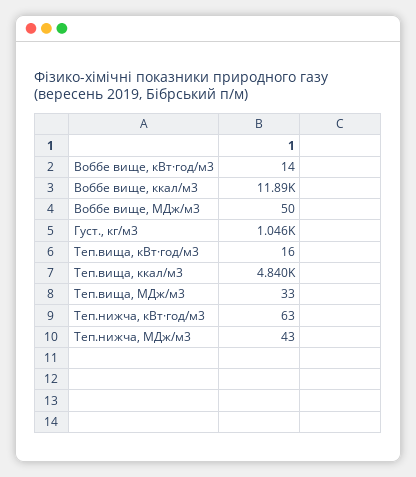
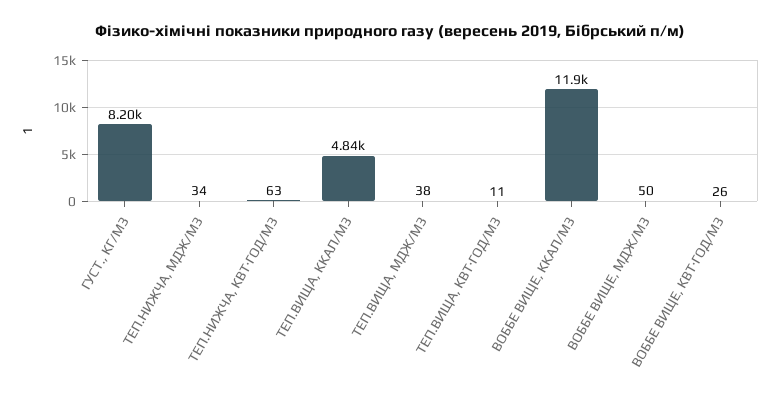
  {
-   "Воббе вище, кВт·год/м3": 14,
+   "Воббе вище, кВт·год/м3": 26,
    "Воббе вище, ккал/м3": 11890,
    "Воббе вище, МДж/м3": 50,
-   "Густ., кг/м3": 1046,
+   "Густ., кг/м3": 8200,
-   "Теп.вища, кВт·год/м3": 16,
+   "Теп.вища, кВт·год/м3": 11,
    "Теп.вища, ккал/м3": 4840,
-   "Теп.вища, МДж/м3": 33,
+   "Теп.вища, МДж/м3": 38,
    "Теп.нижча, кВт·год/м3": 63,
-   "Теп.нижча, МДж/м3": 43
+   "Теп.нижча, МДж/м3": 34
  }

